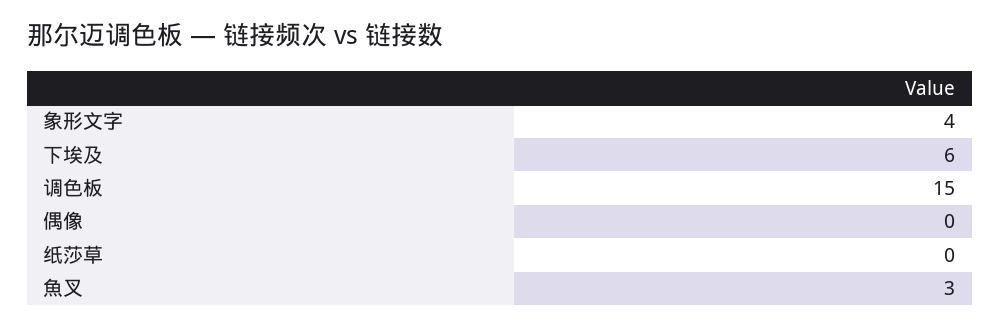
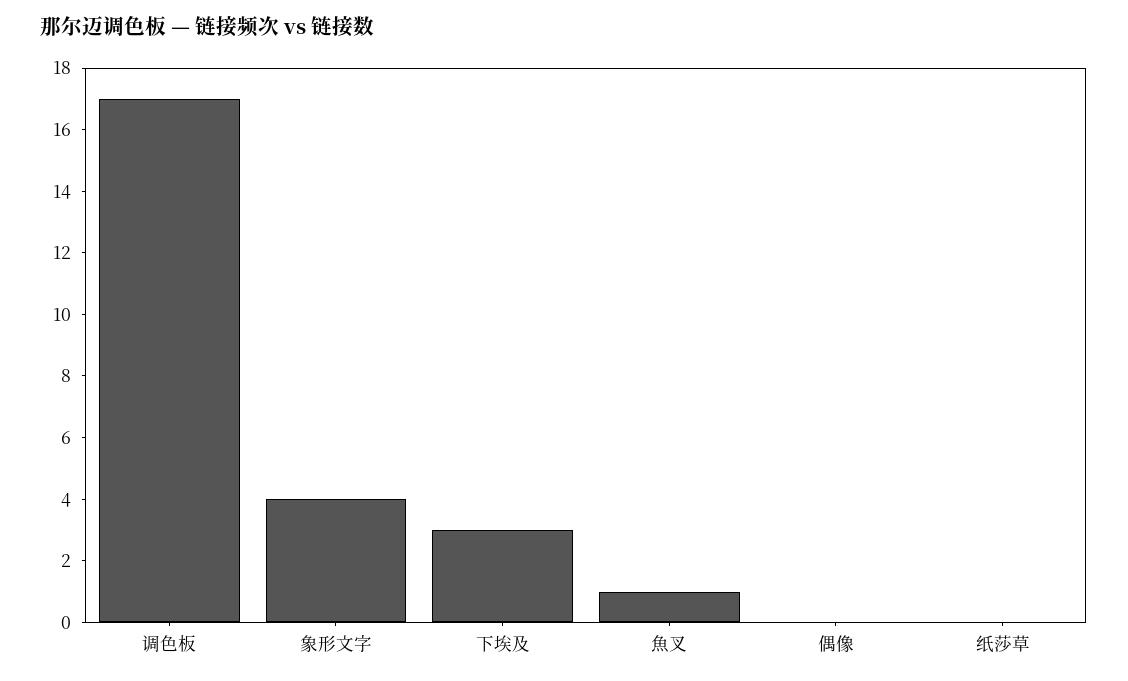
  {
    "象形文字": 4,
-   "下埃及": 6,
+   "下埃及": 3,
-   "调色板": 15,
+   "调色板": 17,
    "偶像": 0,
    "纸莎草": 0,
-   "魚叉": 3
+   "魚叉": 1
  }

